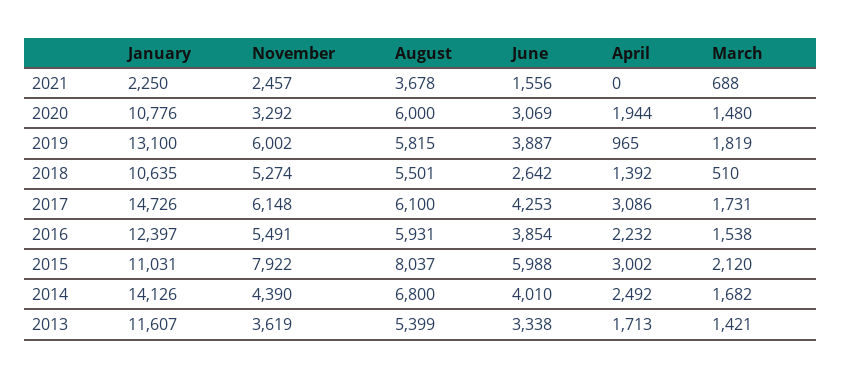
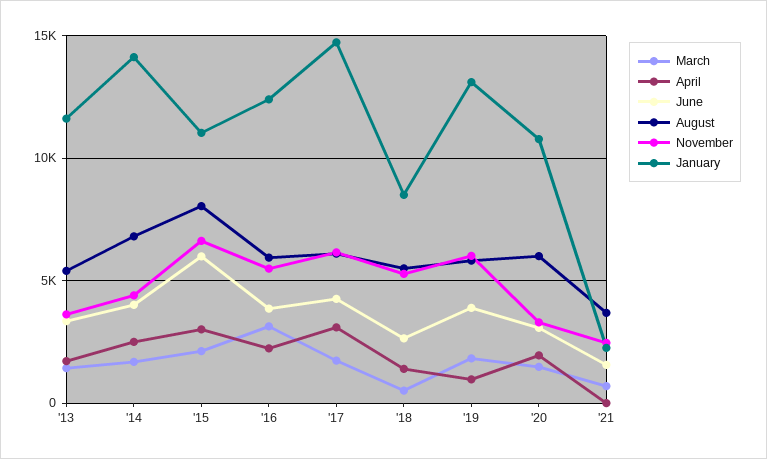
  {
    "January": {
      "2021": 2250,
      "2020": 10776,
      "2019": 13100,
-     "2018": 10635,
+     "2018": 8500,
      "2017": 14726,
      "2016": 12397,
      "2015": 11031,
      "2014": 14126,
      "2013": 11607
    },
    "November": {
      "2021": 2457,
      "2020": 3292,
      "2019": 6002,
      "2018": 5274,
      "2017": 6148,
      "2016": 5491,
-     "2015": 7922,
+     "2015": 6500,
      "2014": 4390,
      "2013": 3619
    },
    "August": {
      "2021": 3678,
      "2020": 6000,
      "2019": 5815,
      "2018": 5501,
      "2017": 6100,
      "2016": 5931,
      "2015": 8037,
      "2014": 6800,
      "2013": 5399
    },
    "June": {
      "2021": 1556,
      "2020": 3069,
      "2019": 3887,
      "2018": 2642,
      "2017": 4253,
      "2016": 3854,
      "2015": 5988,
      "2014": 4010,
      "2013": 3338
    },
    "April": {
      "2021": 0,
      "2020": 1944,
      "2019": 965,
      "2018": 1392,
      "2017": 3086,
      "2016": 2232,
      "2015": 3002,
      "2014": 2492,
      "2013": 1713
    },
    "March": {
      "2021": 688,
      "2020": 1480,
      "2019": 1819,
      "2018": 510,
      "2017": 1731,
-     "2016": 1538,
+     "2016": 3000,
      "2015": 2120,
      "2014": 1682,
      "2013": 1421
    }
  }

